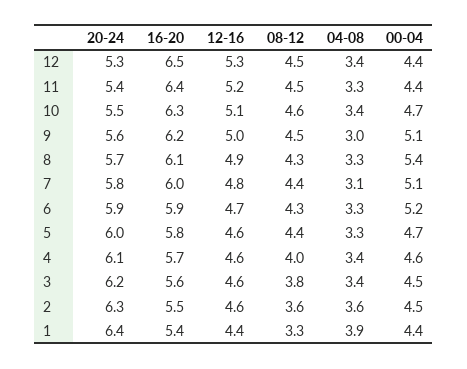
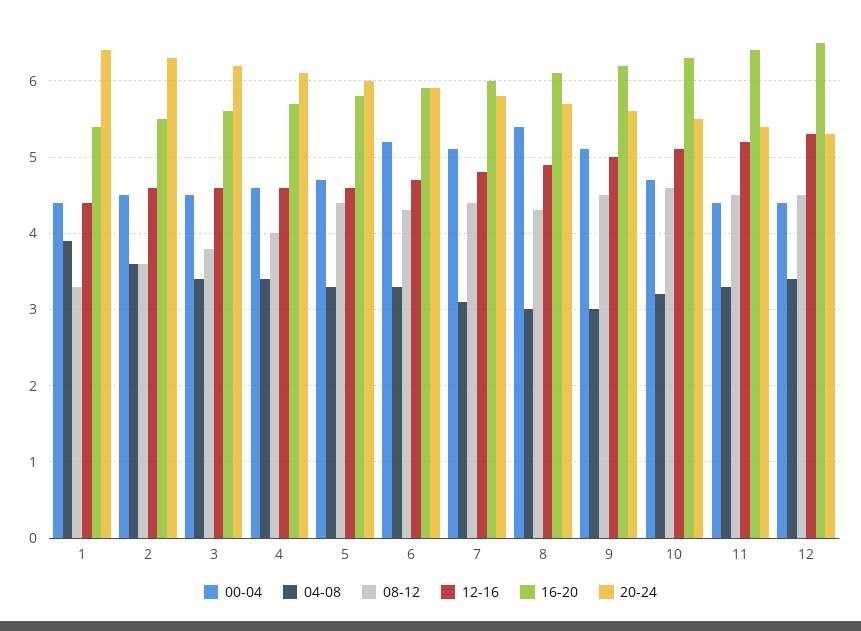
  {
    "20-24": {
      "12": 5.3,
      "11": 5.4,
      "10": 5.5,
      "9": 5.6,
      "8": 5.7,
      "7": 5.8,
      "6": 5.9,
      "5": 6,
      "4": 6.1,
      "3": 6.2,
      "2": 6.3,
      "1": 6.4
    },
    "16-20": {
      "12": 6.5,
      "11": 6.4,
      "10": 6.3,
      "9": 6.2,
      "8": 6.1,
      "7": 6,
      "6": 5.9,
      "5": 5.8,
      "4": 5.7,
      "3": 5.6,
      "2": 5.5,
      "1": 5.4
    },
    "12-16": {
      "12": 5.3,
      "11": 5.2,
      "10": 5.1,
      "9": 5,
      "8": 4.9,
      "7": 4.8,
      "6": 4.7,
      "5": 4.6,
      "4": 4.6,
      "3": 4.6,
      "2": 4.6,
      "1": 4.4
    },
    "08-12": {
      "12": 4.5,
      "11": 4.5,
      "10": 4.6,
      "9": 4.5,
      "8": 4.3,
      "7": 4.4,
      "6": 4.3,
      "5": 4.4,
      "4": 4,
      "3": 3.8,
      "2": 3.6,
      "1": 3.3
    },
    "04-08": {
      "12": 3.4,
      "11": 3.3,
-     "10": 3.4,
+     "10": 3.2,
      "9": 3,
-     "8": 3.3,
+     "8": 3,
      "7": 3.1,
      "6": 3.3,
      "5": 3.3,
      "4": 3.4,
      "3": 3.4,
      "2": 3.6,
      "1": 3.9
    },
    "00-04": {
      "12": 4.4,
      "11": 4.4,
      "10": 4.7,
      "9": 5.1,
      "8": 5.4,
      "7": 5.1,
      "6": 5.2,
      "5": 4.7,
      "4": 4.6,
      "3": 4.5,
      "2": 4.5,
      "1": 4.4
    }
  }

